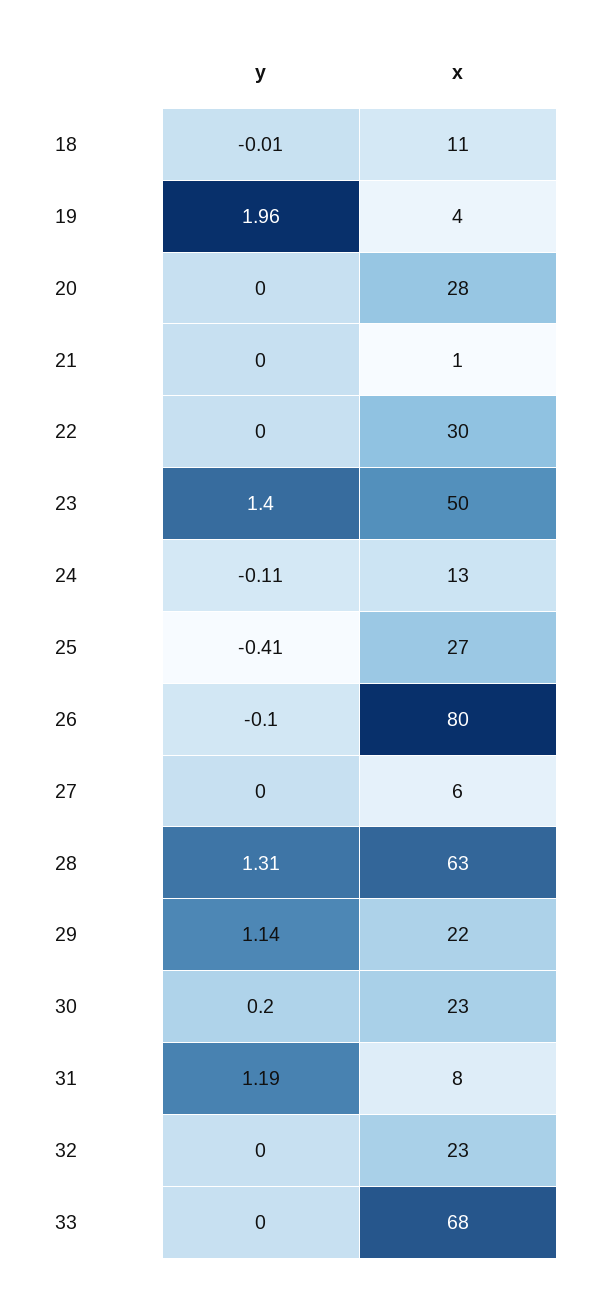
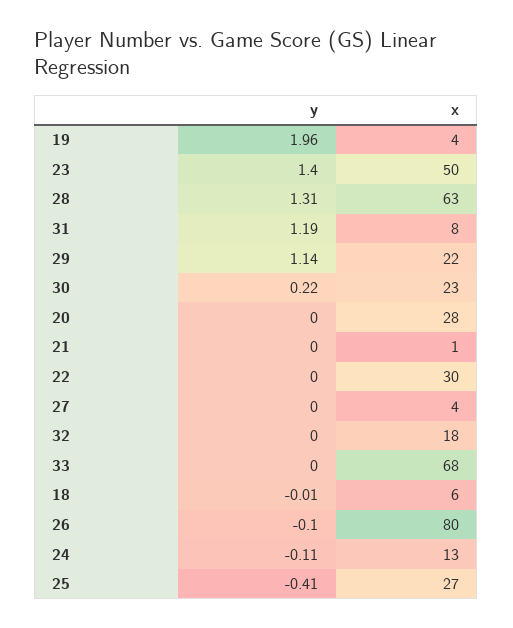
  {
    "y": {
      "18": -0.01,
      "19": 1.96,
      "20": 0,
      "21": 0,
      "22": 0,
      "23": 1.4,
      "24": -0.11,
      "25": -0.41,
      "26": -0.1,
      "27": 0,
      "28": 1.31,
      "29": 1.14,
-     "30": 0.2,
+     "30": 0.22,
      "31": 1.19,
      "32": 0,
      "33": 0
    },
    "x": {
-     "18": 11,
+     "18": 6,
      "19": 4,
      "20": 28,
      "21": 1,
      "22": 30,
      "23": 50,
      "24": 13,
      "25": 27,
      "26": 80,
-     "27": 6,
+     "27": 4,
      "28": 63,
      "29": 22,
      "30": 23,
      "31": 8,
-     "32": 23,
+     "32": 18,
      "33": 68
    }
  }

